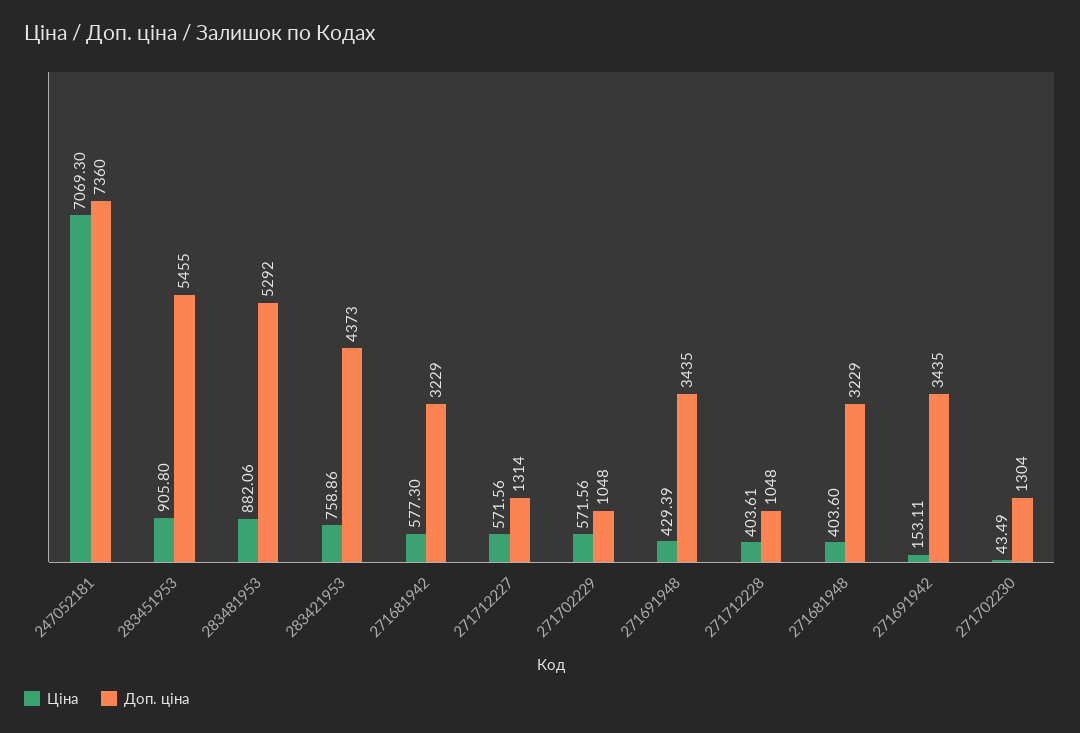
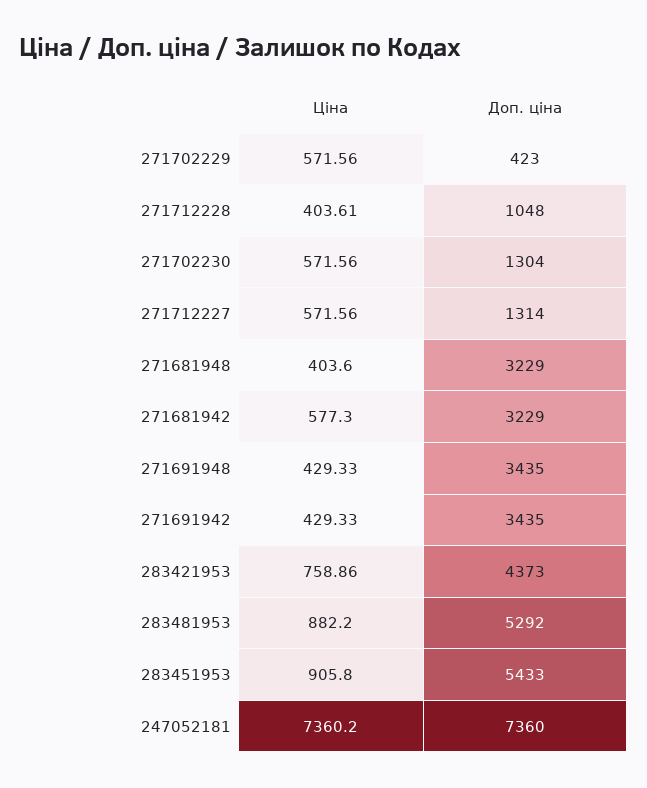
  {
    "Ціна": {
-     "247052181": 7069.3,
+     "247052181": 7360.2,
      "283451953": 905.8,
-     "283481953": 882.06,
+     "283481953": 882.2,
      "283421953": 758.86,
      "271681942": 577.3,
      "271712227": 571.56,
      "271702229": 571.56,
-     "271691948": 429.39,
+     "271691948": 429.33,
      "271712228": 403.61,
      "271681948": 403.6,
-     "271691942": 153.11,
+     "271691942": 429.33,
-     "271702230": 43.49
+     "271702230": 571.56
    },
    "Доп. ціна": {
      "247052181": 7360,
-     "283451953": 5455,
+     "283451953": 5433,
      "283481953": 5292,
      "283421953": 4373,
      "271681942": 3229,
      "271712227": 1314,
-     "271702229": 1048,
+     "271702229": 423,
      "271691948": 3435,
      "271712228": 1048,
      "271681948": 3229,
      "271691942": 3435,
      "271702230": 1304
    }
  }

